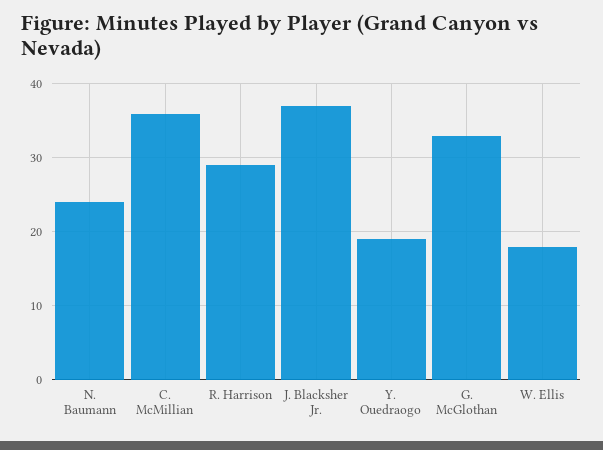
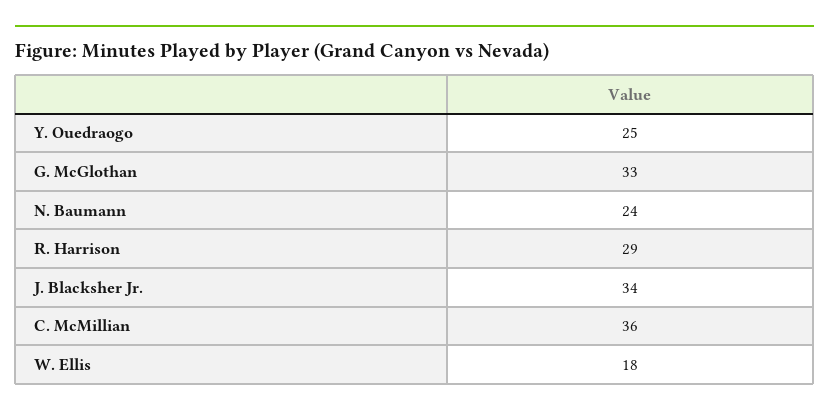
  {
    "N. Baumann": 24,
    "C. McMillian": 36,
    "R. Harrison": 29,
-   "J. Blacksher Jr.": 37,
+   "J. Blacksher Jr.": 34,
-   "Y. Ouedraogo": 19,
+   "Y. Ouedraogo": 25,
    "G. McGlothan": 33,
    "W. Ellis": 18
  }

